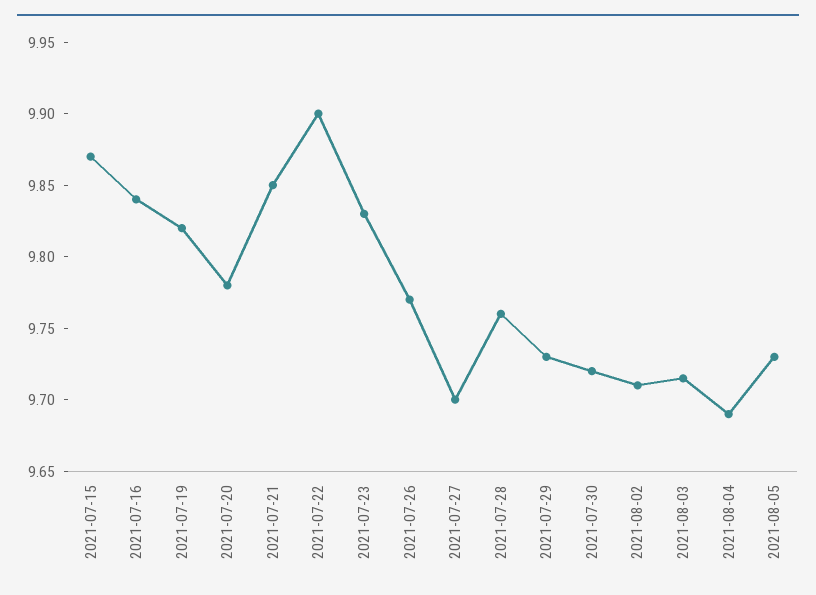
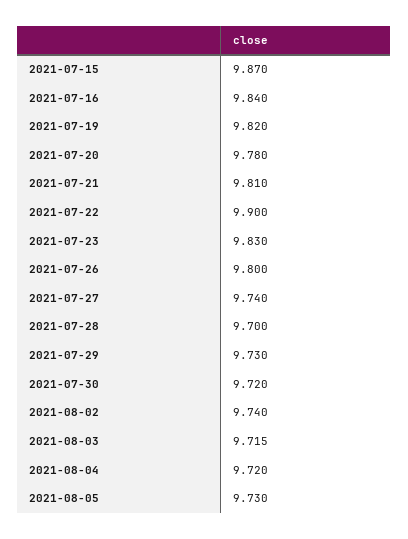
  {
    "2021-07-15": 9.87,
    "2021-07-16": 9.84,
    "2021-07-19": 9.82,
    "2021-07-20": 9.78,
-   "2021-07-21": 9.85,
+   "2021-07-21": 9.81,
    "2021-07-22": 9.9,
    "2021-07-23": 9.83,
-   "2021-07-26": 9.77,
+   "2021-07-26": 9.8,
-   "2021-07-27": 9.7,
+   "2021-07-27": 9.74,
-   "2021-07-28": 9.76,
+   "2021-07-28": 9.7,
    "2021-07-29": 9.73,
    "2021-07-30": 9.72,
-   "2021-08-02": 9.71,
+   "2021-08-02": 9.74,
    "2021-08-03": 9.715,
-   "2021-08-04": 9.69,
+   "2021-08-04": 9.72,
    "2021-08-05": 9.73
  }

